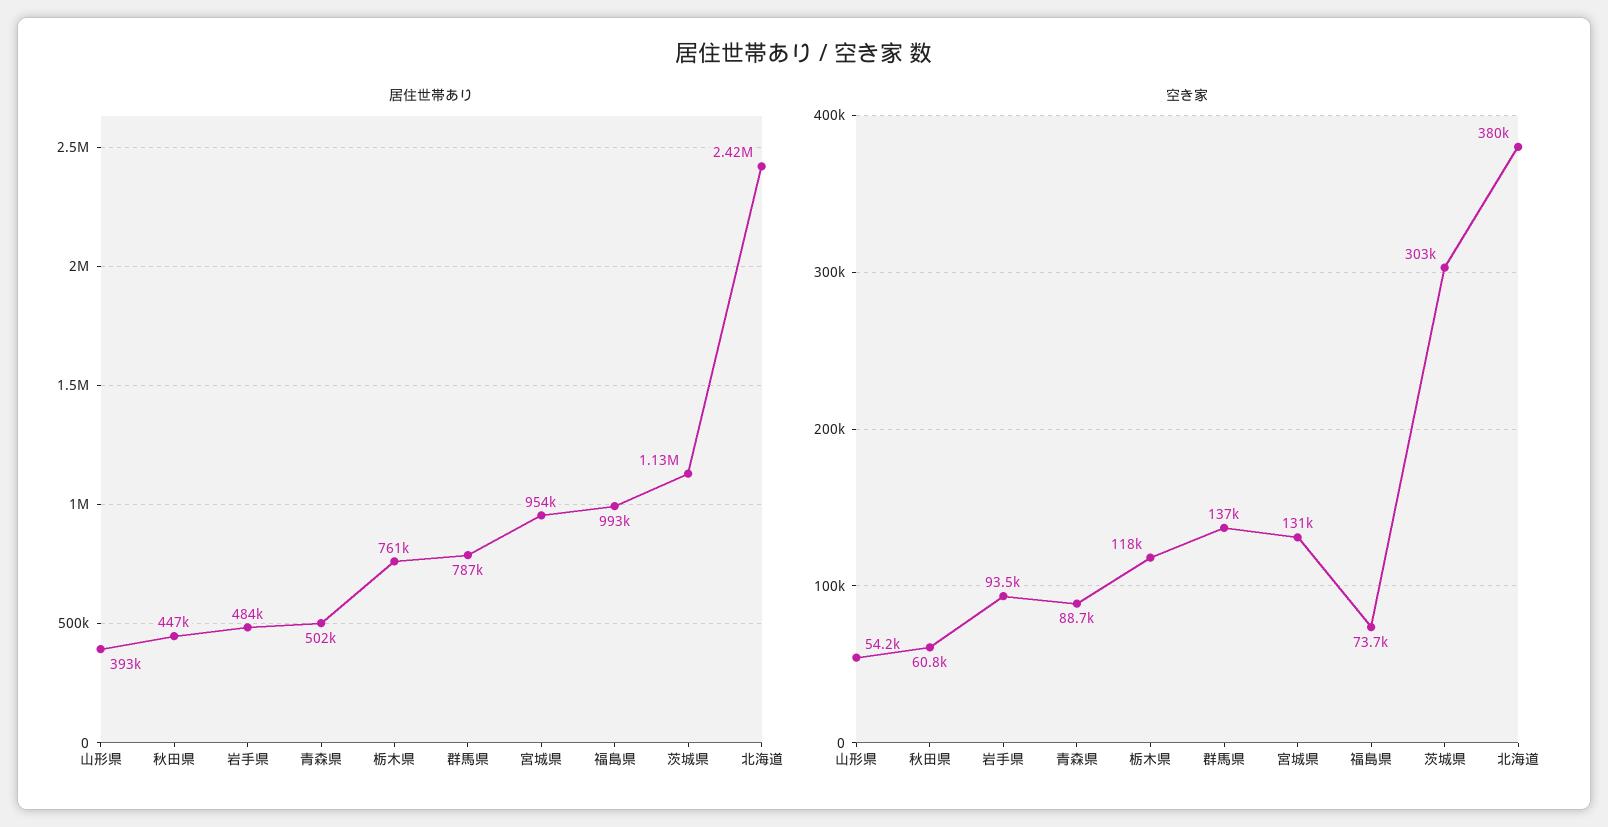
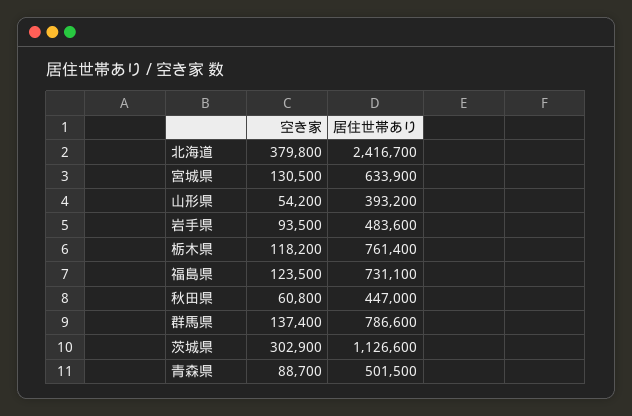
  {
    "居住世帯あり": {
      "山形県": 393200,
      "秋田県": 447000,
      "岩手県": 483600,
      "青森県": 501500,
      "栃木県": 761400,
      "群馬県": 786600,
-     "宮城県": 954000,
+     "宮城県": 633900,
-     "福島県": 993000,
+     "福島県": 731100,
      "茨城県": 1126600,
      "北海道": 2416700
    },
    "空き家": {
      "山形県": 54200,
      "秋田県": 60800,
      "岩手県": 93500,
      "青森県": 88700,
      "栃木県": 118200,
      "群馬県": 137400,
      "宮城県": 130500,
-     "福島県": 73700,
+     "福島県": 123500,
      "茨城県": 302900,
      "北海道": 379800
    }
  }

